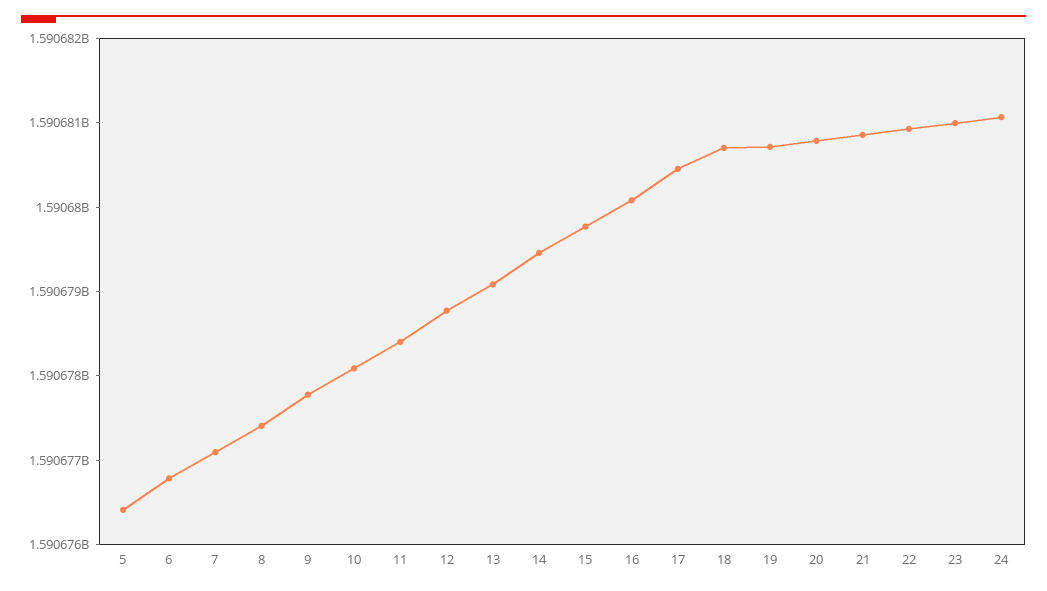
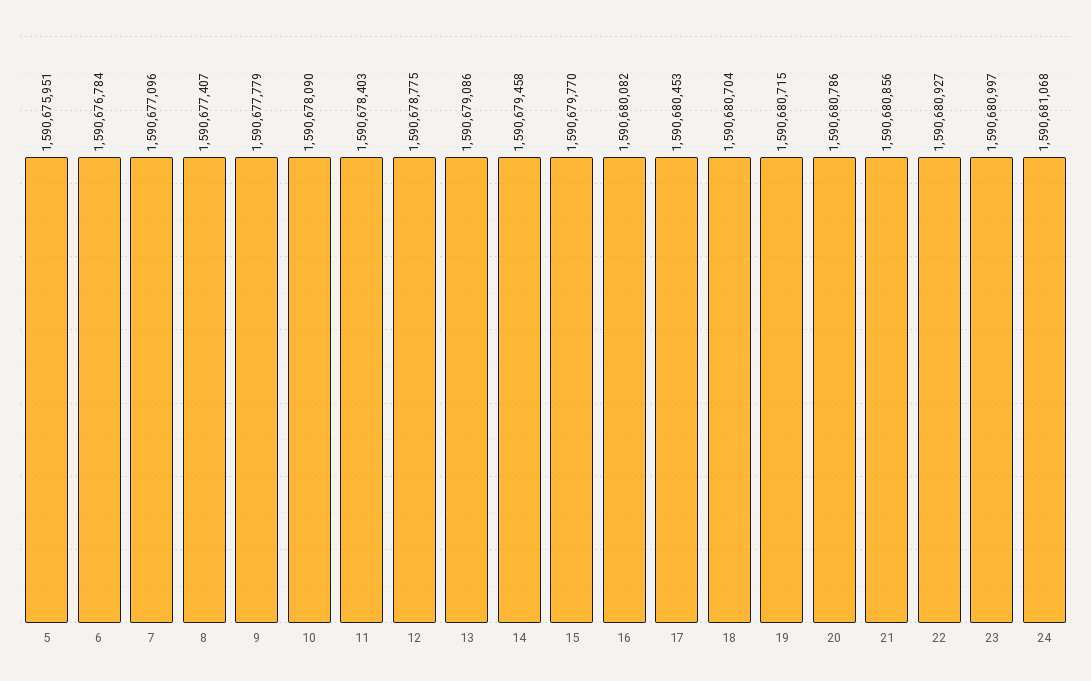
  {
-   "5": 1590676400,
+   "5": 1590675951,
    "6": 1590676784,
    "7": 1590677096,
    "8": 1590677407,
    "9": 1590677779,
    "10": 1590678090,
    "11": 1590678403,
    "12": 1590678775,
    "13": 1590679086,
    "14": 1590679458,
    "15": 1590679770,
    "16": 1590680082,
    "17": 1590680453,
    "18": 1590680704,
    "19": 1590680715,
    "20": 1590680786,
    "21": 1590680856,
    "22": 1590680927,
    "23": 1590680997,
    "24": 1590681068
  }

